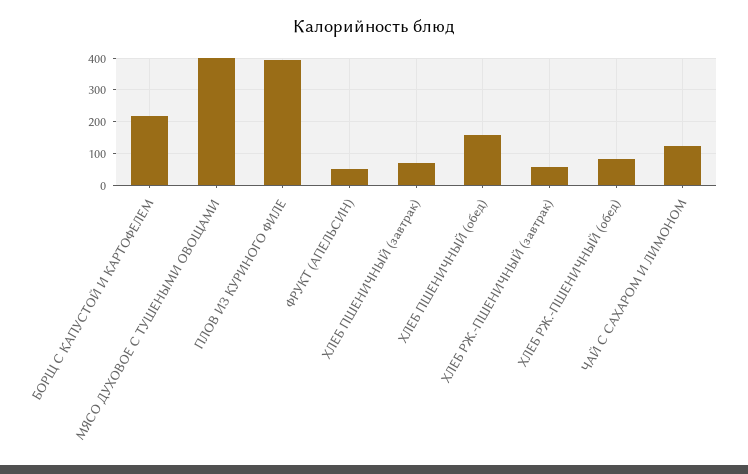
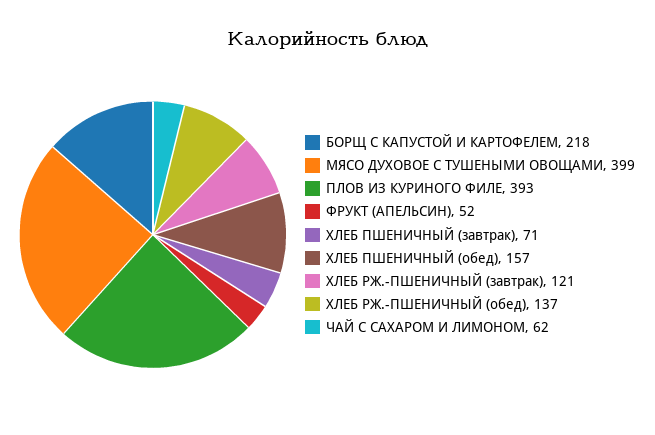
  {
    "БОРЩ С КАПУСТОЙ И КАРТОФЕЛЕМ": 218,
    "МЯСО ДУХОВОЕ С ТУШЕНЫМИ ОВОЩАМИ": 399,
    "ПЛОВ ИЗ КУРИНОГО ФИЛЕ": 393,
    "ФРУКТ (АПЕЛЬСИН)": 52,
    "ХЛЕБ ПШЕНИЧНЫЙ (завтрак)": 71,
    "ХЛЕБ ПШЕНИЧНЫЙ (обед)": 157,
-   "ХЛЕБ РЖ.-ПШЕНИЧНЫЙ (завтрак)": 60,
+   "ХЛЕБ РЖ.-ПШЕНИЧНЫЙ (завтрак)": 121,
-   "ХЛЕБ РЖ.-ПШЕНИЧНЫЙ (обед)": 80,
+   "ХЛЕБ РЖ.-ПШЕНИЧНЫЙ (обед)": 137,
-   "ЧАЙ С САХАРОМ И ЛИМОНОМ": 120
+   "ЧАЙ С САХАРОМ И ЛИМОНОМ": 62
  }

